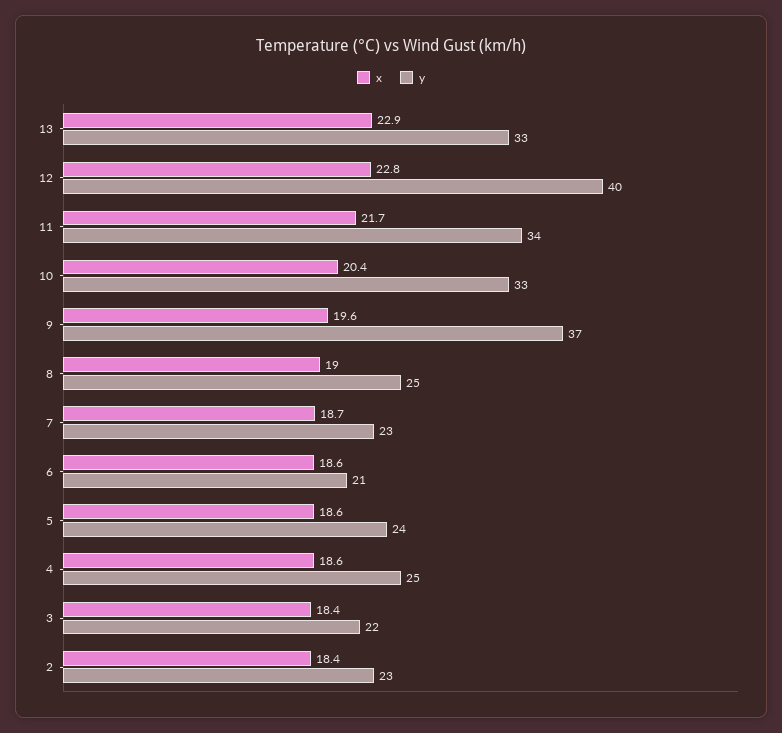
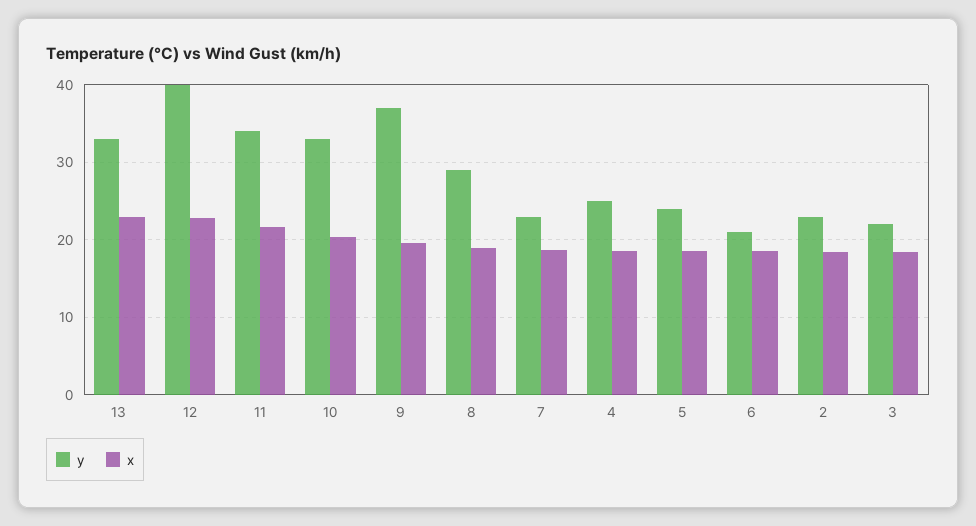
  {
    "x": {
      "13": 22.9,
      "12": 22.8,
      "11": 21.7,
      "10": 20.4,
      "9": 19.6,
      "8": 19,
      "7": 18.7,
      "6": 18.6,
      "5": 18.6,
      "4": 18.6,
      "3": 18.4,
      "2": 18.4
    },
    "y": {
      "13": 33,
      "12": 40,
      "11": 34,
      "10": 33,
      "9": 37,
-     "8": 25,
+     "8": 29,
      "7": 23,
      "6": 21,
      "5": 24,
      "4": 25,
      "3": 22,
      "2": 23
    }
  }

